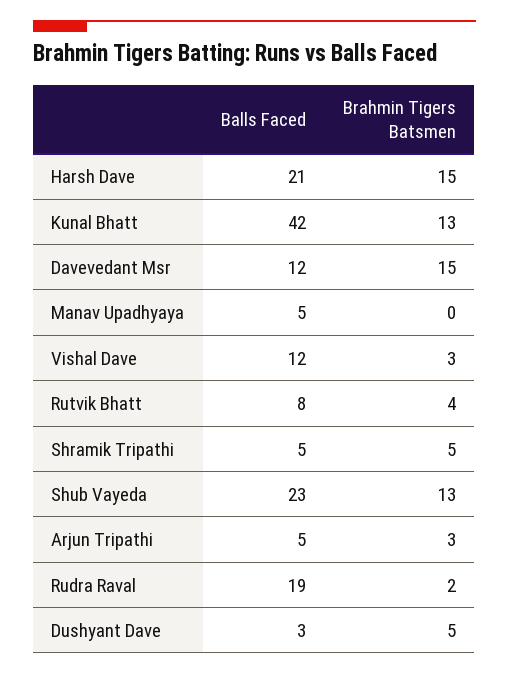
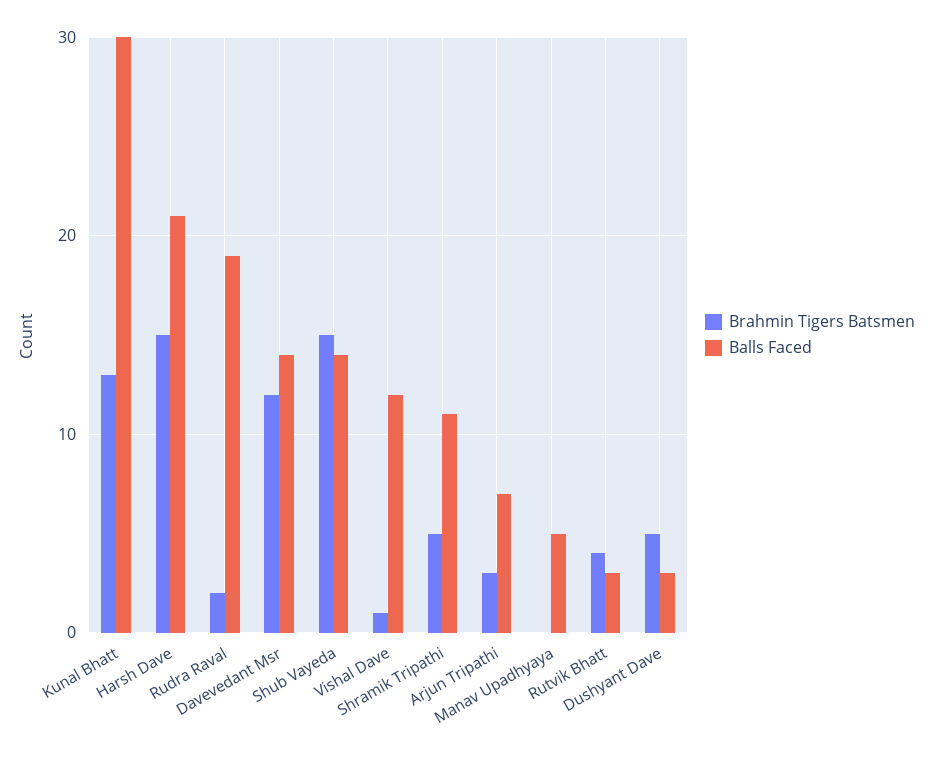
  {
    "Balls Faced": {
      "Harsh Dave": 21,
-     "Kunal Bhatt": 42,
+     "Kunal Bhatt": 30,
-     "Davevedant Msr": 12,
+     "Davevedant Msr": 14,
      "Manav Upadhyaya": 5,
      "Vishal Dave": 12,
-     "Rutvik Bhatt": 8,
+     "Rutvik Bhatt": 3,
-     "Shramik Tripathi": 5,
+     "Shramik Tripathi": 11,
-     "Shub Vayeda": 23,
+     "Shub Vayeda": 14,
-     "Arjun Tripathi": 5,
+     "Arjun Tripathi": 7,
      "Rudra Raval": 19,
      "Dushyant Dave": 3
    },
    "Brahmin Tigers Batsmen": {
      "Harsh Dave": 15,
      "Kunal Bhatt": 13,
-     "Davevedant Msr": 15,
+     "Davevedant Msr": 12,
      "Manav Upadhyaya": 0,
-     "Vishal Dave": 3,
+     "Vishal Dave": 1,
      "Rutvik Bhatt": 4,
      "Shramik Tripathi": 5,
-     "Shub Vayeda": 13,
+     "Shub Vayeda": 15,
      "Arjun Tripathi": 3,
      "Rudra Raval": 2,
      "Dushyant Dave": 5
    }
  }

